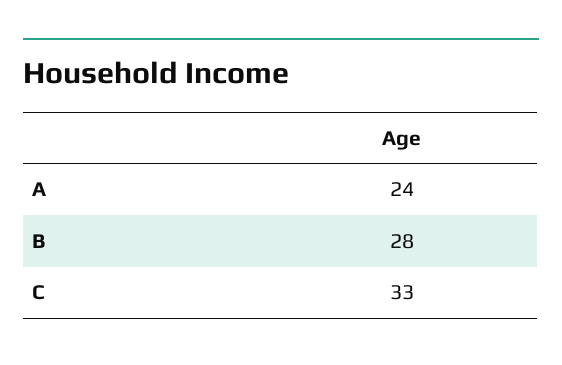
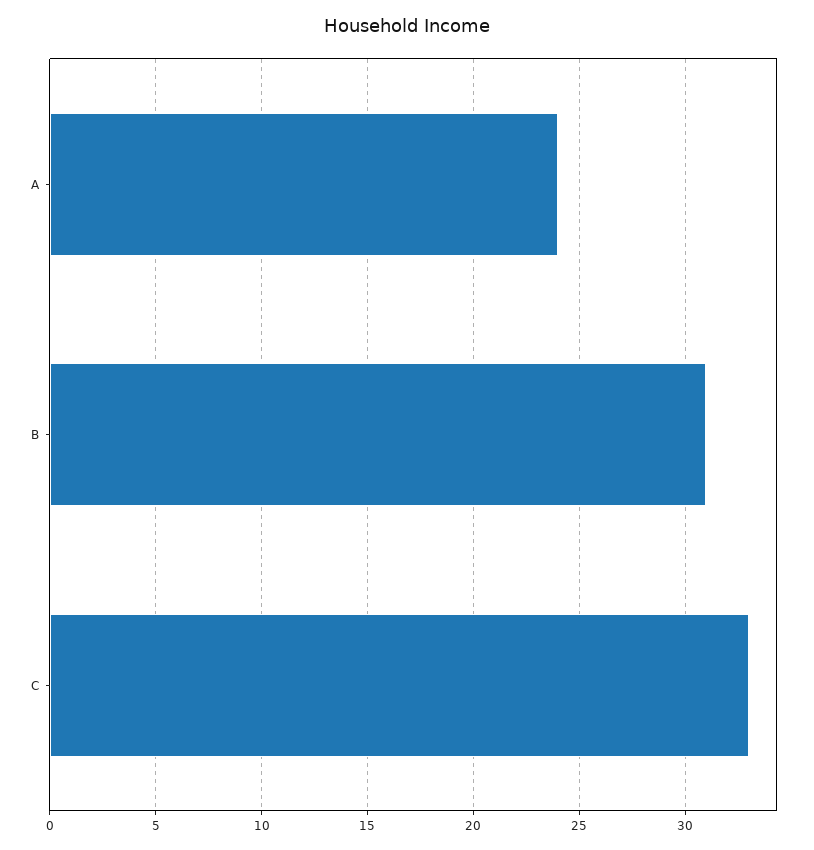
  {
    "A": 24,
-   "B": 28,
+   "B": 31,
    "C": 33
  }

